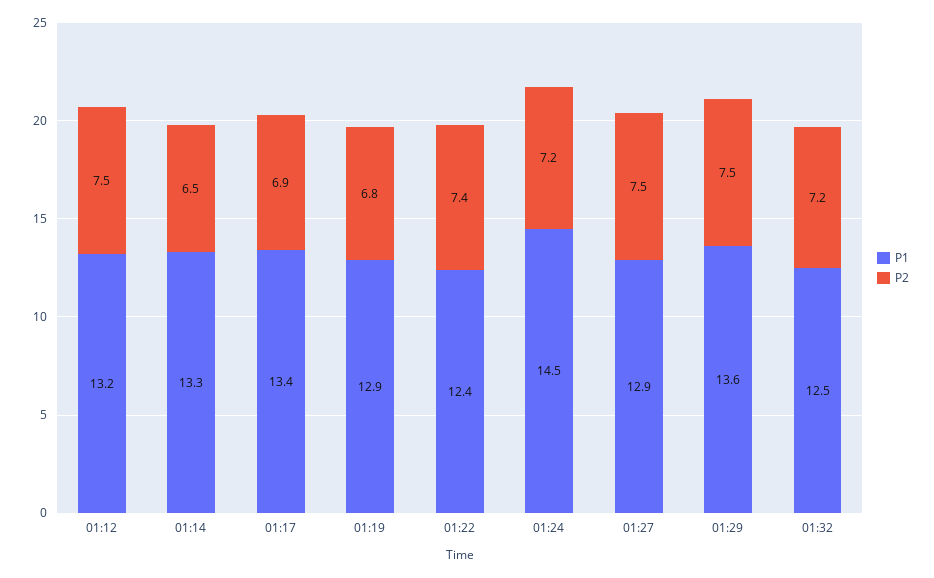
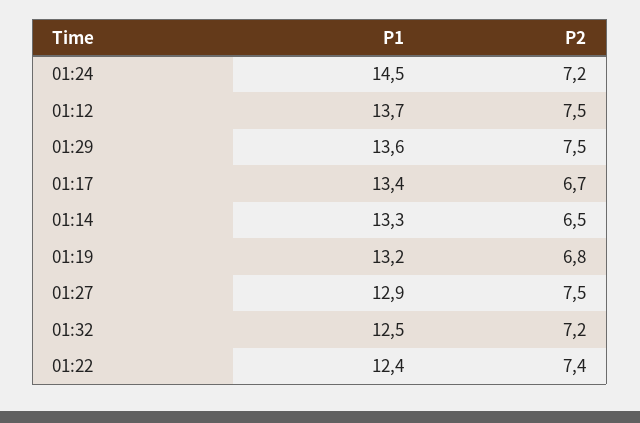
  {
    "P1": {
-     "01:12": 13.2,
+     "01:12": 13.7,
      "01:14": 13.3,
      "01:17": 13.4,
-     "01:19": 12.9,
+     "01:19": 13.2,
      "01:22": 12.4,
      "01:24": 14.5,
      "01:27": 12.9,
      "01:29": 13.6,
      "01:32": 12.5
    },
    "P2": {
      "01:12": 7.5,
      "01:14": 6.5,
-     "01:17": 6.9,
+     "01:17": 6.7,
      "01:19": 6.8,
      "01:22": 7.4,
      "01:24": 7.2,
      "01:27": 7.5,
      "01:29": 7.5,
      "01:32": 7.2
    }
  }

